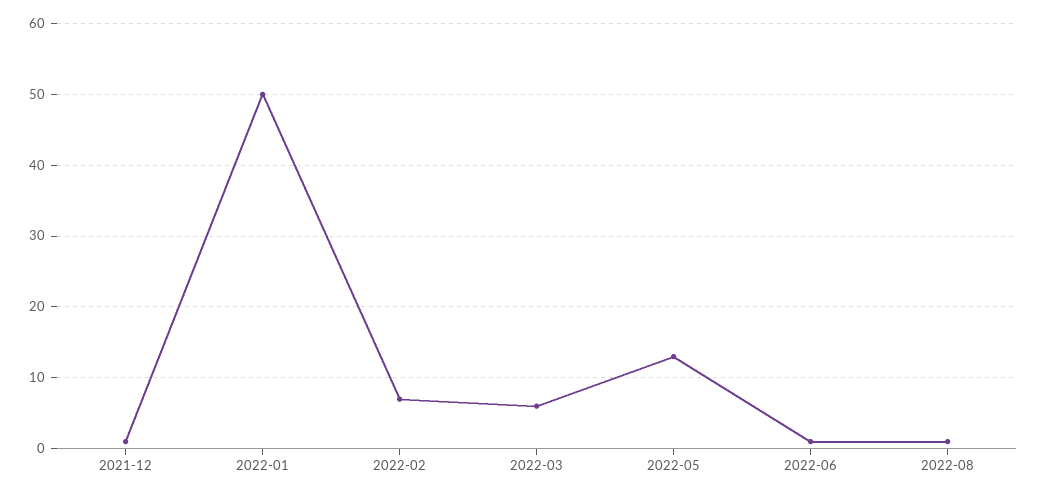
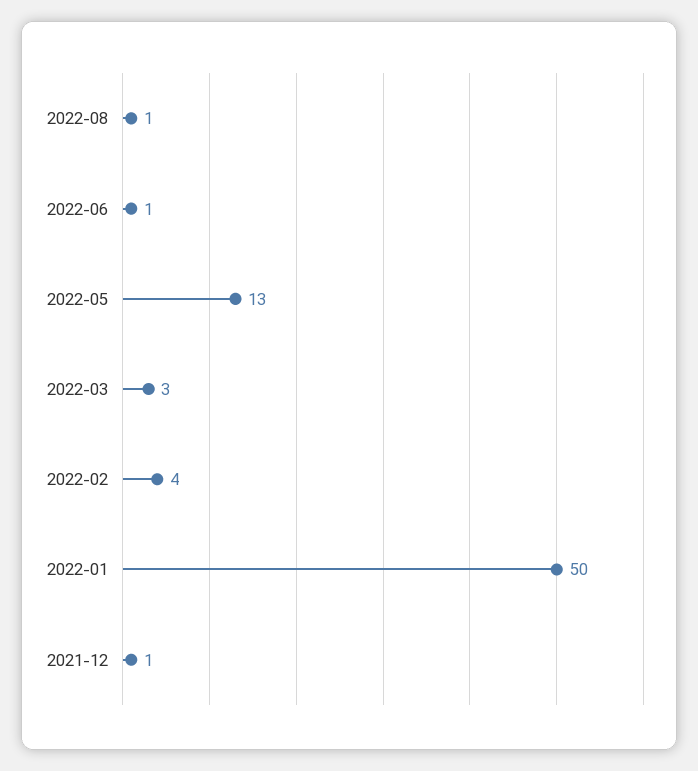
  {
    "2021-12": 1,
    "2022-01": 50,
-   "2022-02": 7,
+   "2022-02": 4,
-   "2022-03": 6,
+   "2022-03": 3,
    "2022-05": 13,
    "2022-06": 1,
    "2022-08": 1
  }

